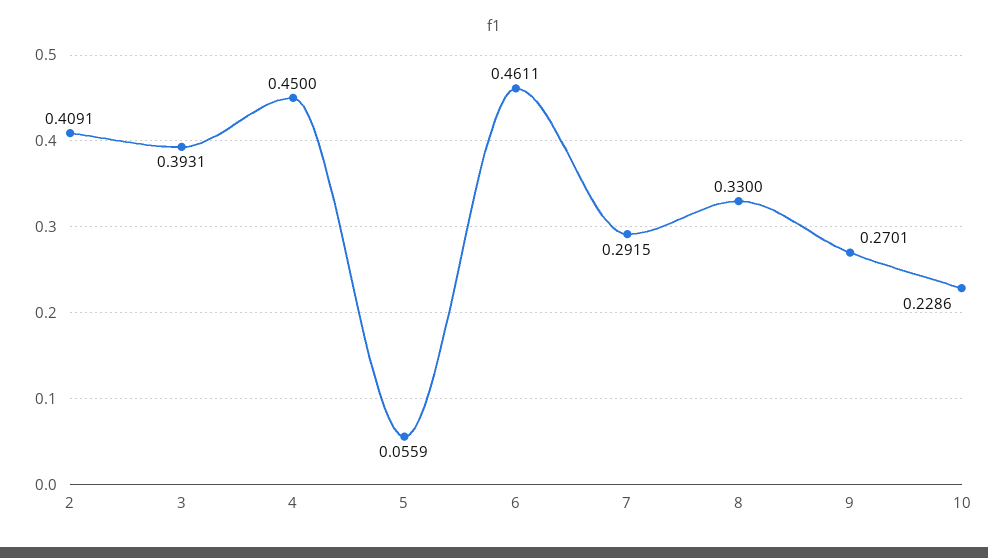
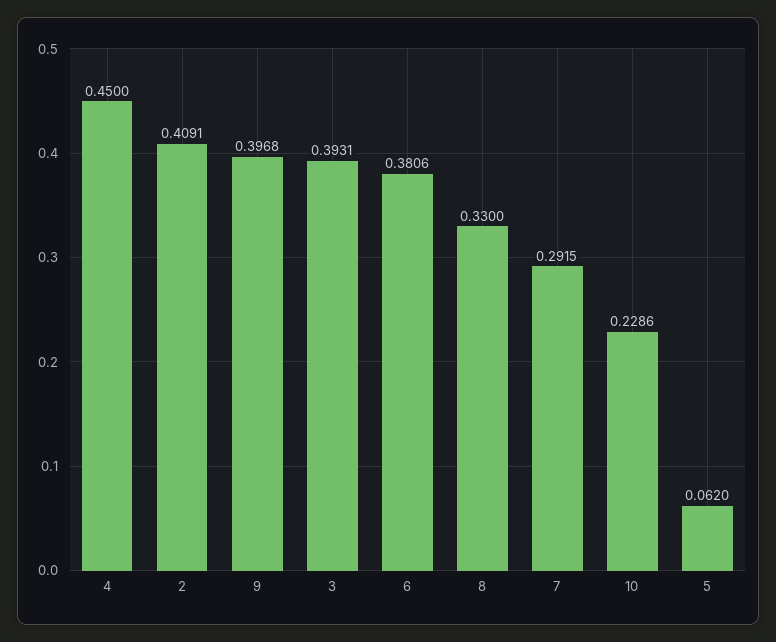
  {
    "2": 0.4091,
    "3": 0.3931,
    "4": 0.45,
-   "5": 0.0559,
+   "5": 0.062,
-   "6": 0.4611,
+   "6": 0.3806,
    "7": 0.2915,
    "8": 0.33,
-   "9": 0.2701,
+   "9": 0.3968,
    "10": 0.2286
  }

